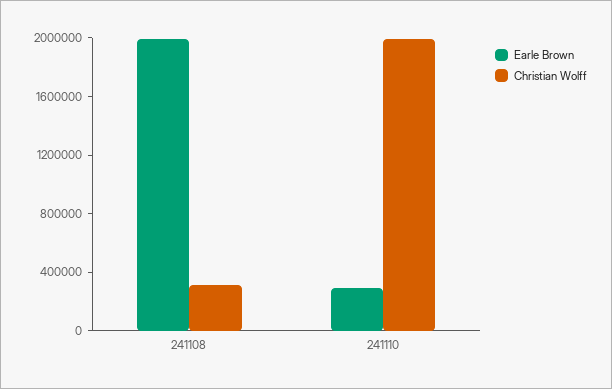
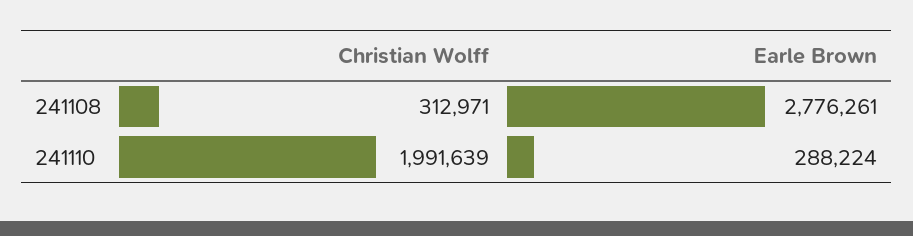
  {
    "Earle Brown": {
-     "241108": 2000000,
+     "241108": 2776261,
      "241110": 288224
    },
    "Christian Wolff": {
      "241108": 312971,
      "241110": 1991639
    }
  }

